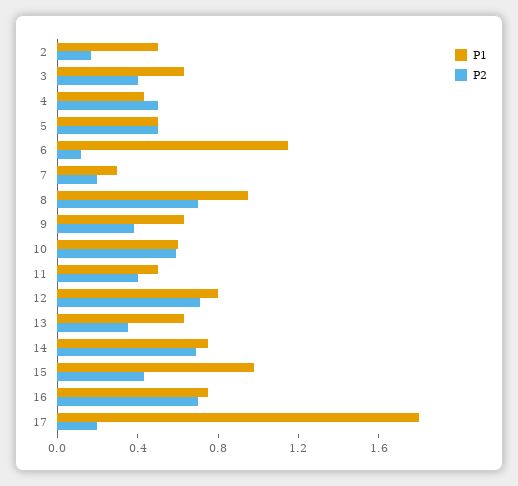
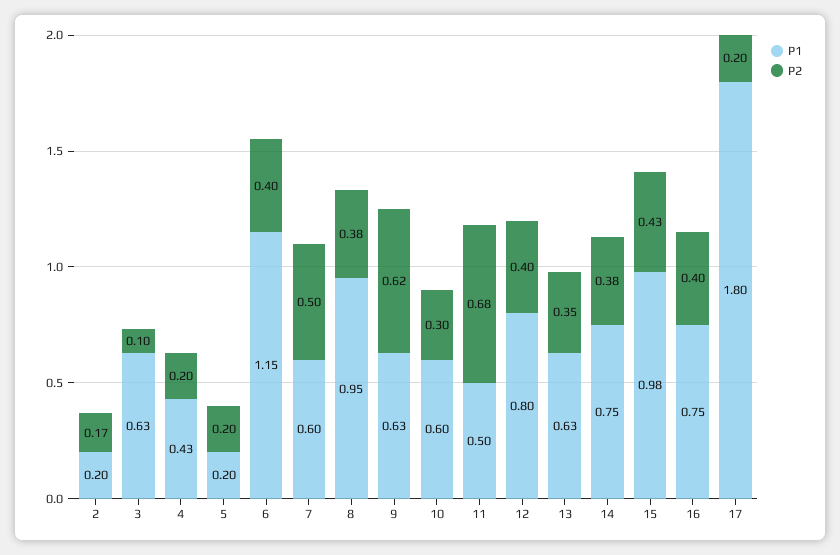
  {
    "P1": {
-     "2": 0.5,
+     "2": 0.2,
      "3": 0.63,
      "4": 0.43,
-     "5": 0.5,
+     "5": 0.2,
      "6": 1.15,
-     "7": 0.3,
+     "7": 0.6,
      "8": 0.95,
      "9": 0.63,
      "10": 0.6,
      "11": 0.5,
      "12": 0.8,
      "13": 0.63,
      "14": 0.75,
      "15": 0.98,
      "16": 0.75,
      "17": 1.8
    },
    "P2": {
      "2": 0.17,
-     "3": 0.4,
+     "3": 0.1,
-     "4": 0.5,
+     "4": 0.2,
-     "5": 0.5,
+     "5": 0.2,
-     "6": 0.1,
+     "6": 0.4,
-     "7": 0.2,
+     "7": 0.5,
-     "8": 0.7,
+     "8": 0.38,
-     "9": 0.4,
+     "9": 0.62,
-     "10": 0.6,
+     "10": 0.3,
-     "11": 0.4,
+     "11": 0.68,
-     "12": 0.7,
+     "12": 0.4,
      "13": 0.35,
-     "14": 0.7,
+     "14": 0.38,
      "15": 0.43,
-     "16": 0.7,
+     "16": 0.4,
      "17": 0.2
    }
  }

